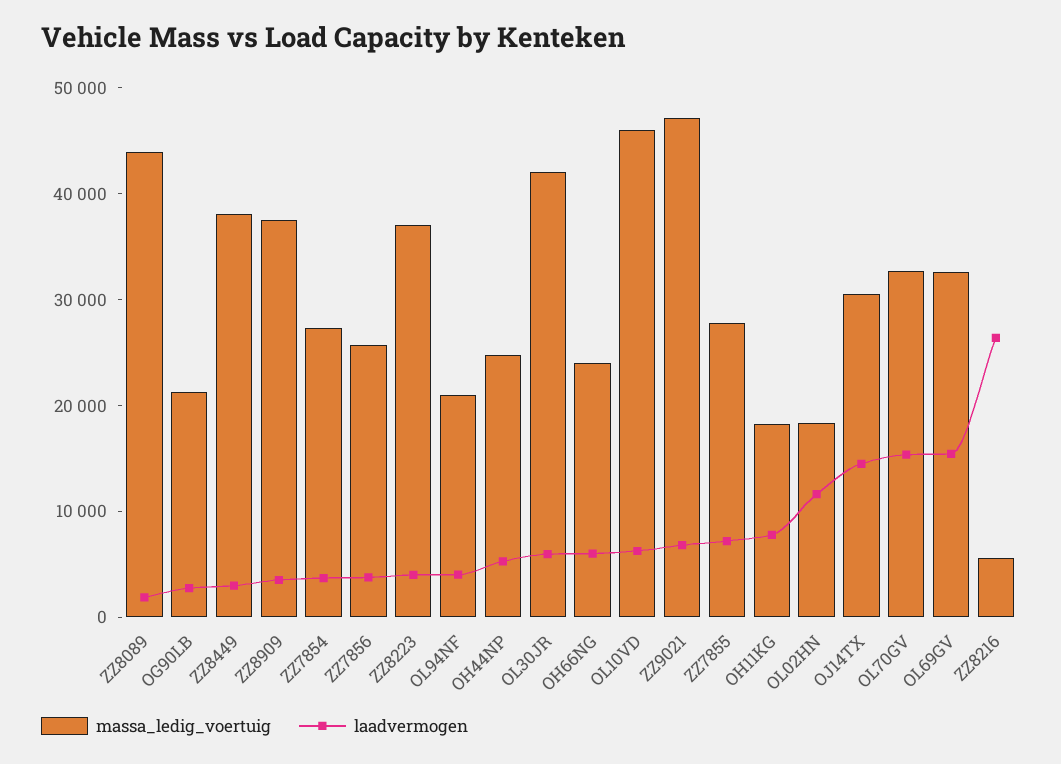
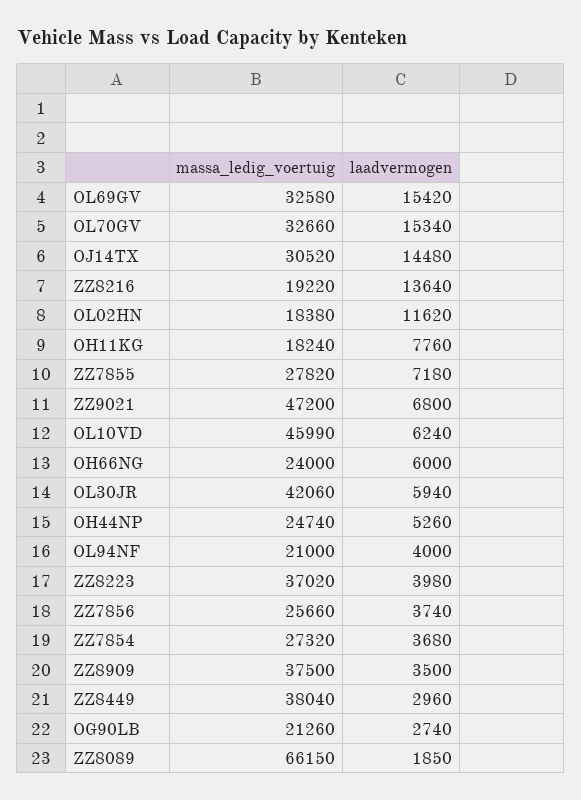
  {
    "massa_ledig_voertuig": {
-     "ZZ8089": 44000,
+     "ZZ8089": 66150,
      "OG90LB": 21260,
      "ZZ8449": 38040,
      "ZZ8909": 37500,
      "ZZ7854": 27320,
      "ZZ7856": 25660,
      "ZZ8223": 37020,
      "OL94NF": 21000,
      "OH44NP": 24740,
      "OL30JR": 42060,
      "OH66NG": 24000,
      "OL10VD": 45990,
      "ZZ9021": 47200,
      "ZZ7855": 27820,
      "OH11KG": 18240,
      "OL02HN": 18380,
      "OJ14TX": 30520,
      "OL70GV": 32660,
      "OL69GV": 32580,
-     "ZZ8216": 6000
+     "ZZ8216": 19220
    },
    "laadvermogen": {
      "ZZ8089": 1850,
      "OG90LB": 2740,
      "ZZ8449": 2960,
      "ZZ8909": 3500,
      "ZZ7854": 3680,
      "ZZ7856": 3740,
      "ZZ8223": 3980,
      "OL94NF": 4000,
      "OH44NP": 5260,
      "OL30JR": 5940,
      "OH66NG": 6000,
      "OL10VD": 6240,
      "ZZ9021": 6800,
      "ZZ7855": 7180,
      "OH11KG": 7760,
      "OL02HN": 11620,
      "OJ14TX": 14480,
      "OL70GV": 15340,
      "OL69GV": 15420,
-     "ZZ8216": 26000
+     "ZZ8216": 13640
    }
  }

